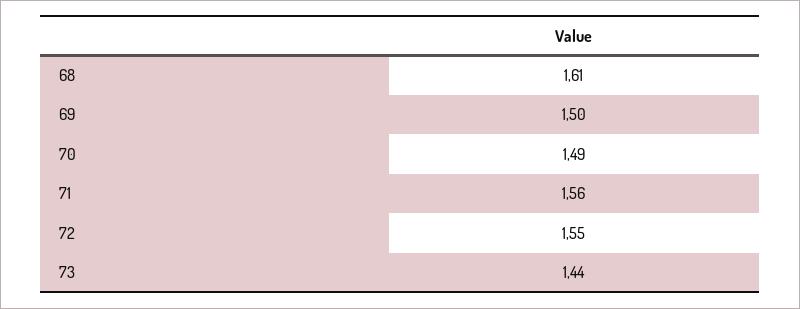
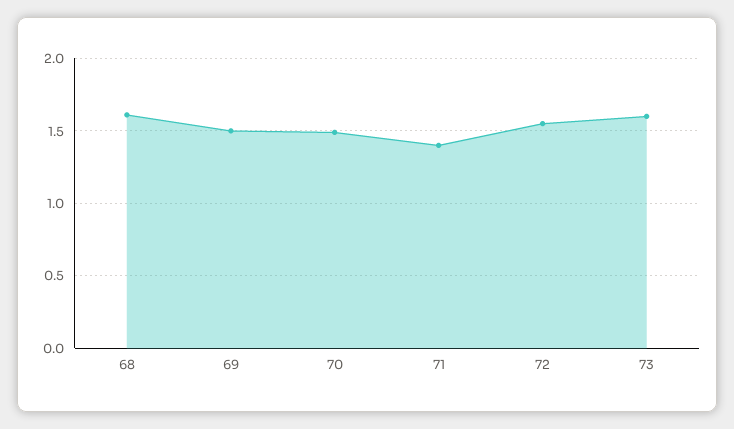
  {
    "68": 1.61,
    "69": 1.5,
    "70": 1.49,
-   "71": 1.56,
+   "71": 1.4,
    "72": 1.55,
-   "73": 1.44
+   "73": 1.6
  }

